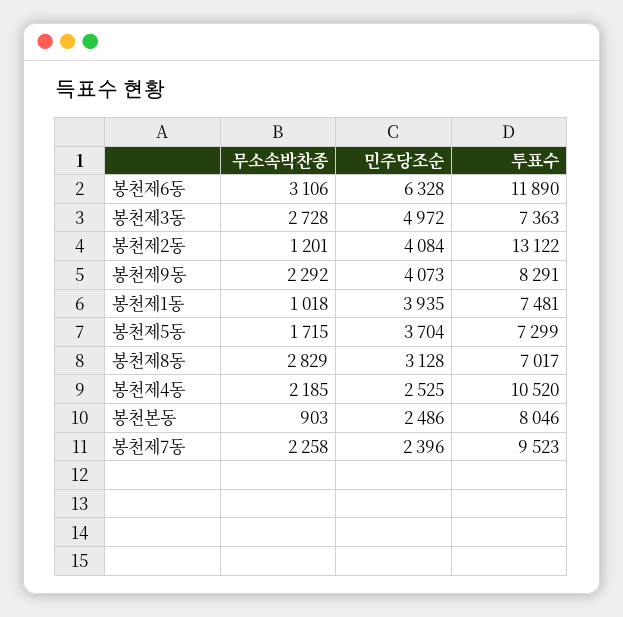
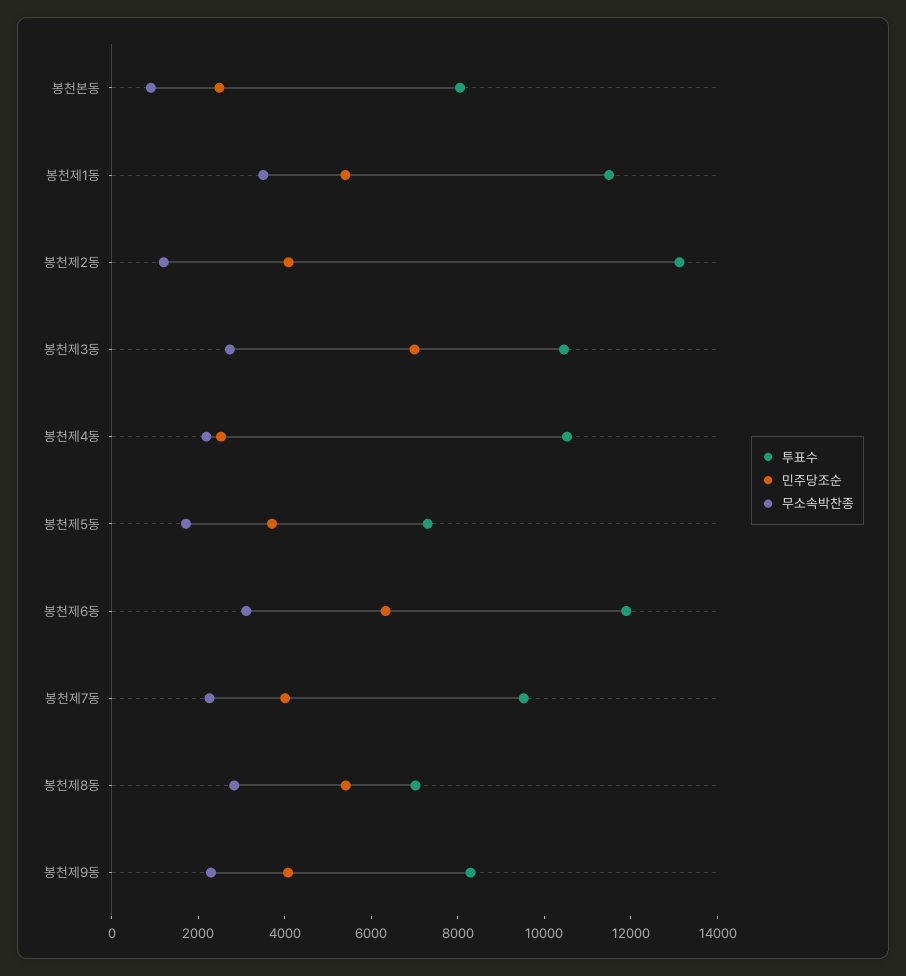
  {
    "무소속박찬종": {
      "봉천제6동": 3106,
      "봉천제3동": 2728,
      "봉천제2동": 1201,
      "봉천제9동": 2292,
-     "봉천제1동": 1018,
+     "봉천제1동": 3500,
      "봉천제5동": 1715,
      "봉천제8동": 2829,
      "봉천제4동": 2185,
      "봉천본동": 903,
      "봉천제7동": 2258
    },
    "민주당조순": {
      "봉천제6동": 6328,
-     "봉천제3동": 4972,
+     "봉천제3동": 7000,
      "봉천제2동": 4084,
      "봉천제9동": 4073,
-     "봉천제1동": 3935,
+     "봉천제1동": 5500,
      "봉천제5동": 3704,
-     "봉천제8동": 3128,
+     "봉천제8동": 5500,
      "봉천제4동": 2525,
      "봉천본동": 2486,
-     "봉천제7동": 2396
+     "봉천제7동": 4000
    },
    "투표수": {
      "봉천제6동": 11890,
-     "봉천제3동": 7363,
+     "봉천제3동": 10500,
      "봉천제2동": 13122,
      "봉천제9동": 8291,
-     "봉천제1동": 7481,
+     "봉천제1동": 11500,
      "봉천제5동": 7299,
      "봉천제8동": 7017,
      "봉천제4동": 10520,
      "봉천본동": 8046,
      "봉천제7동": 9523
    }
  }

